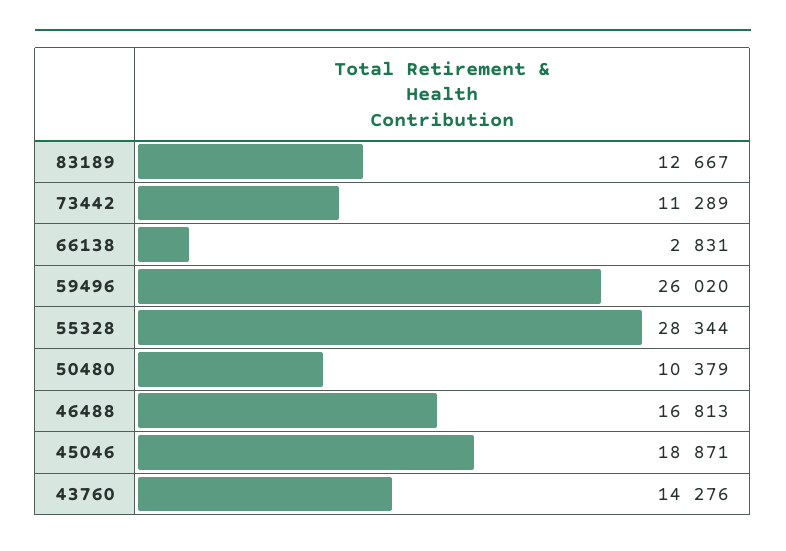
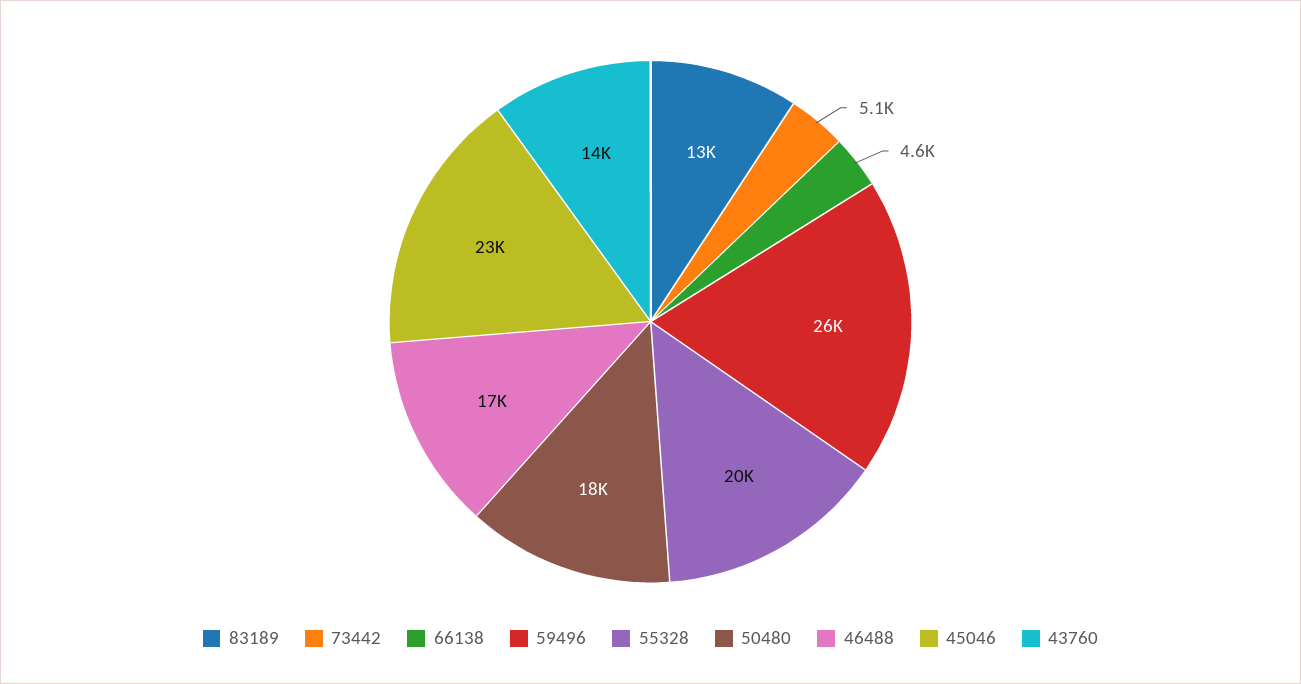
  {
    "83189": 12667,
-   "73442": 11289,
+   "73442": 5100,
-   "66138": 2831,
+   "66138": 4600,
    "59496": 26020,
-   "55328": 28344,
+   "55328": 20000,
-   "50480": 10379,
+   "50480": 18000,
    "46488": 16813,
-   "45046": 18871,
+   "45046": 23000,
    "43760": 14276
  }

